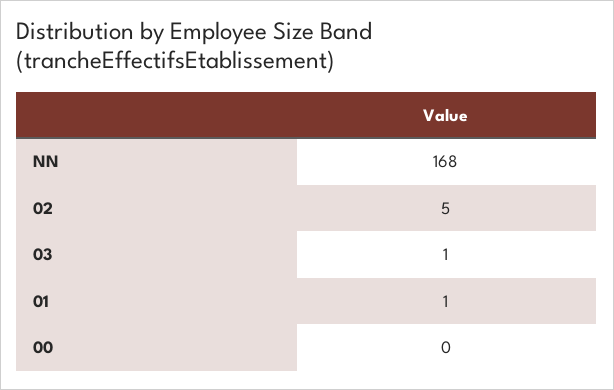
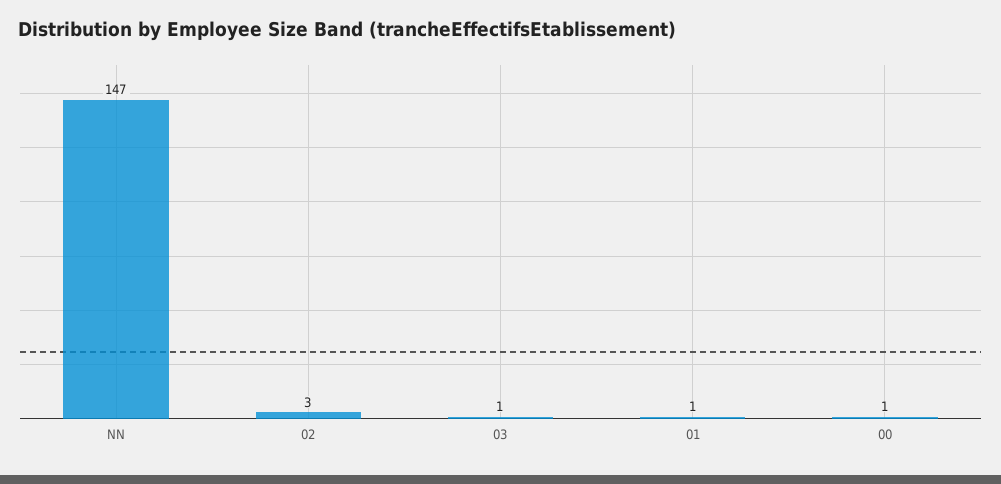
  {
-   "NN": 168,
+   "NN": 147,
-   "02": 5,
+   "02": 3,
    "03": 1,
    "01": 1,
-   "00": 0
+   "00": 1
  }

